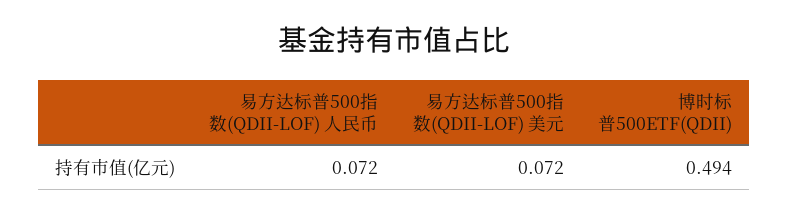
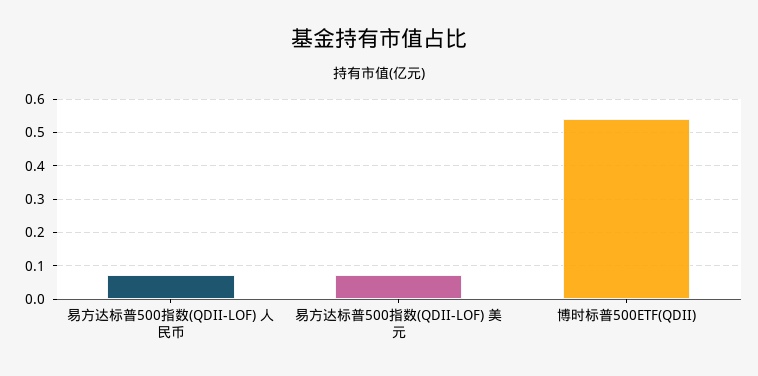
  {
    "易方达标普500指数(QDII-LOF) 人民币": 0.072,
    "易方达标普500指数(QDII-LOF) 美元": 0.072,
-   "博时标普500ETF(QDII)": 0.494
+   "博时标普500ETF(QDII)": 0.54
  }

